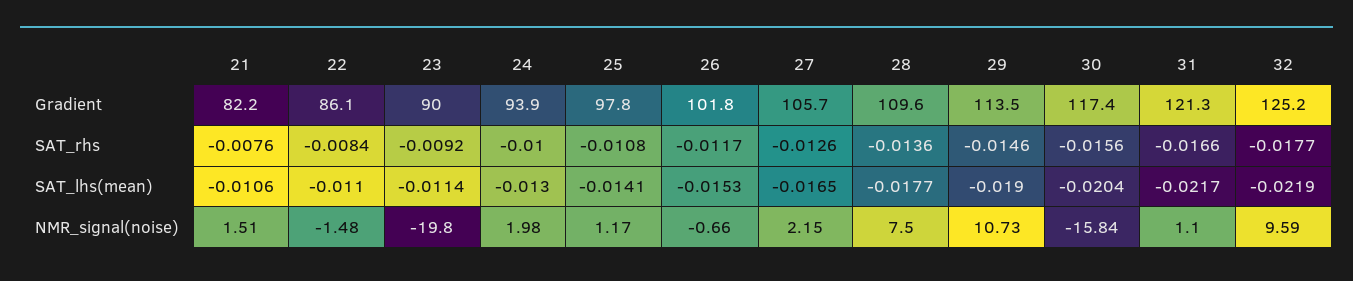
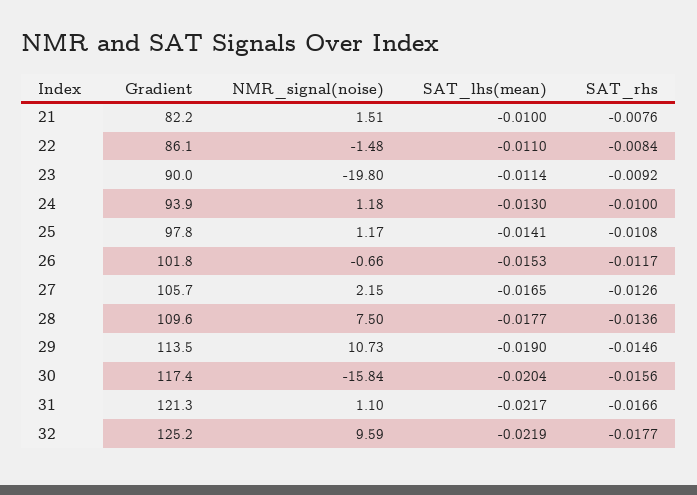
  {
    "21": {
      "Gradient": 82.2,
      "SAT_rhs": -0.0076,
-     "SAT_lhs(mean)": -0.0106,
+     "SAT_lhs(mean)": -0.01,
      "NMR_signal(noise)": 1.51
    },
    "22": {
      "Gradient": 86.1,
      "SAT_rhs": -0.0084,
      "SAT_lhs(mean)": -0.011,
      "NMR_signal(noise)": -1.48
    },
    "23": {
      "Gradient": 90,
      "SAT_rhs": -0.0092,
      "SAT_lhs(mean)": -0.0114,
      "NMR_signal(noise)": -19.8
    },
    "24": {
      "Gradient": 93.9,
      "SAT_rhs": -0.01,
      "SAT_lhs(mean)": -0.013,
-     "NMR_signal(noise)": 1.98
+     "NMR_signal(noise)": 1.18
    },
    "25": {
      "Gradient": 97.8,
      "SAT_rhs": -0.0108,
      "SAT_lhs(mean)": -0.0141,
      "NMR_signal(noise)": 1.17
    },
    "26": {
      "Gradient": 101.8,
      "SAT_rhs": -0.0117,
      "SAT_lhs(mean)": -0.0153,
      "NMR_signal(noise)": -0.66
    },
    "27": {
      "Gradient": 105.7,
      "SAT_rhs": -0.0126,
      "SAT_lhs(mean)": -0.0165,
      "NMR_signal(noise)": 2.15
    },
    "28": {
      "Gradient": 109.6,
      "SAT_rhs": -0.0136,
      "SAT_lhs(mean)": -0.0177,
      "NMR_signal(noise)": 7.5
    },
    "29": {
      "Gradient": 113.5,
      "SAT_rhs": -0.0146,
      "SAT_lhs(mean)": -0.019,
      "NMR_signal(noise)": 10.73
    },
    "30": {
      "Gradient": 117.4,
      "SAT_rhs": -0.0156,
      "SAT_lhs(mean)": -0.0204,
      "NMR_signal(noise)": -15.84
    },
    "31": {
      "Gradient": 121.3,
      "SAT_rhs": -0.0166,
      "SAT_lhs(mean)": -0.0217,
      "NMR_signal(noise)": 1.1
    },
    "32": {
      "Gradient": 125.2,
      "SAT_rhs": -0.0177,
      "SAT_lhs(mean)": -0.0219,
      "NMR_signal(noise)": 9.59
    }
  }

